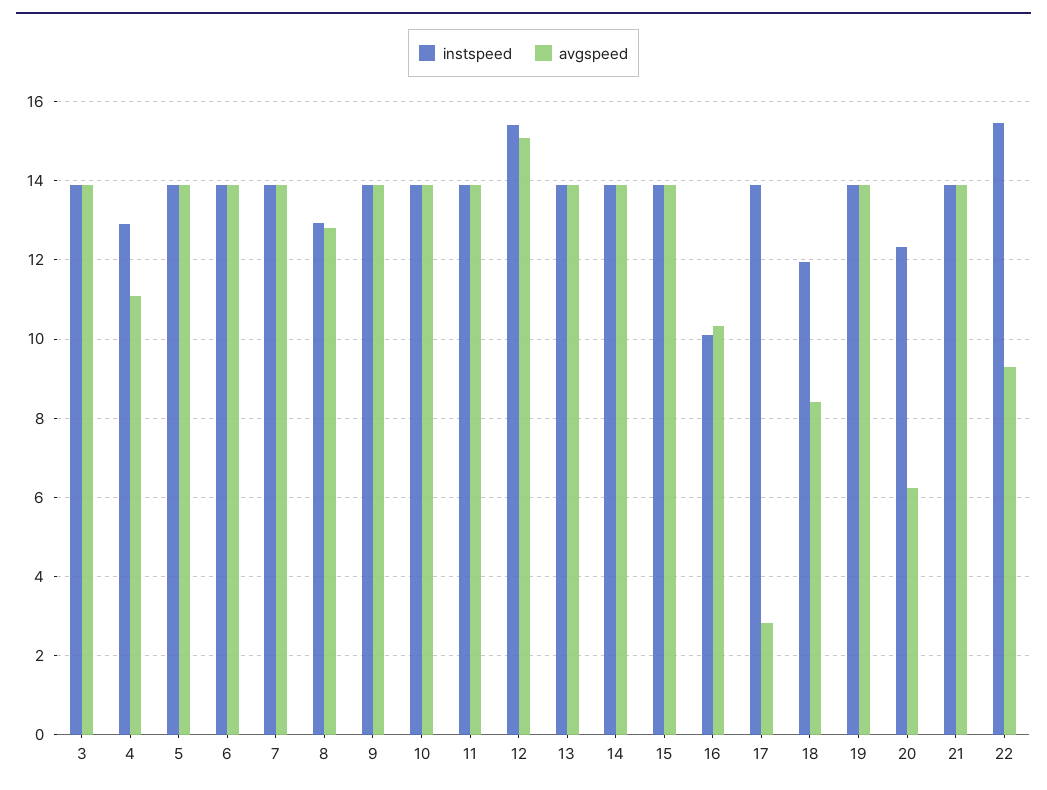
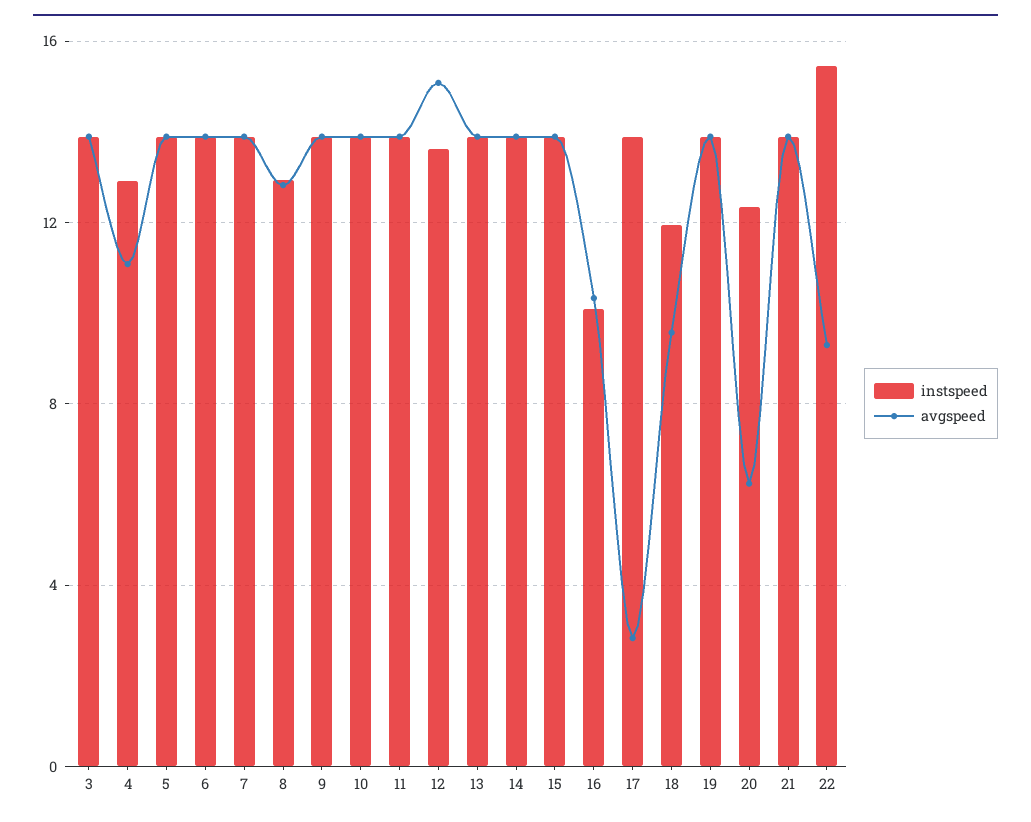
  {
    "instspeed": {
      "3": 13.8,
      "4": 13,
      "5": 13.8,
      "6": 13.8,
      "7": 13.8,
      "8": 13,
      "9": 13.8,
      "10": 13.8,
      "11": 13.8,
-     "12": 15.4,
+     "12": 13.5,
      "13": 13.8,
      "14": 13.8,
      "15": 13.8,
      "16": 10.2,
      "17": 13.8,
      "18": 12,
      "19": 13.8,
      "20": 12.4,
      "21": 13.8,
      "22": 15.4
    },
    "avgspeed": {
      "3": 13.8,
      "4": 11,
      "5": 13.8,
      "6": 13.8,
      "7": 13.8,
      "8": 12.8,
      "9": 13.8,
      "10": 13.8,
      "11": 13.8,
      "12": 15,
      "13": 13.8,
      "14": 13.8,
      "15": 13.8,
      "16": 10.4,
      "17": 2.8,
-     "18": 8.4,
+     "18": 9.5,
      "19": 13.8,
      "20": 6.2,
      "21": 13.8,
      "22": 9.2
    }
  }

